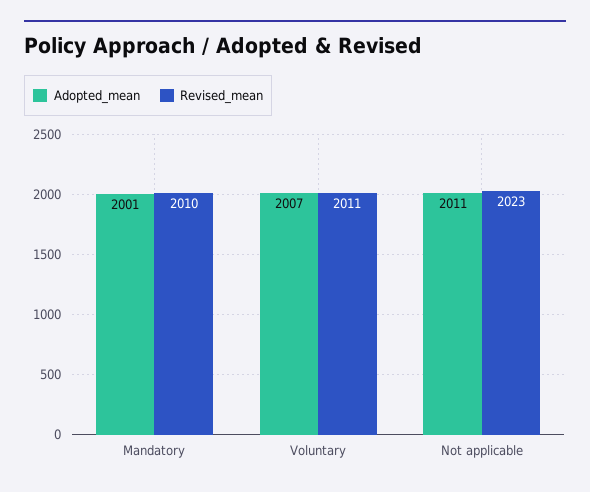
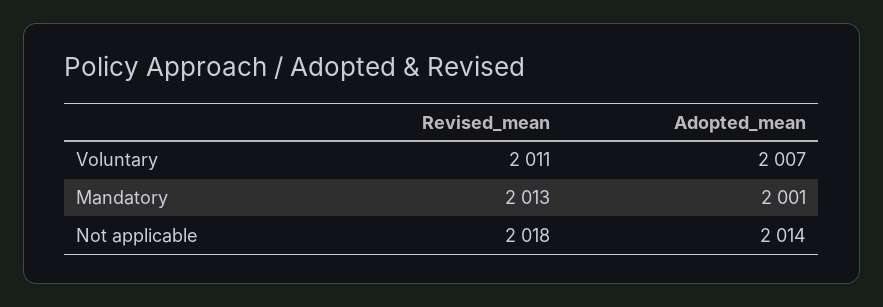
  {
    "Adopted_mean": {
      "Mandatory": 2001,
      "Voluntary": 2007,
-     "Not applicable": 2011
+     "Not applicable": 2014
    },
    "Revised_mean": {
-     "Mandatory": 2010,
+     "Mandatory": 2013,
      "Voluntary": 2011,
-     "Not applicable": 2023
+     "Not applicable": 2018
    }
  }

